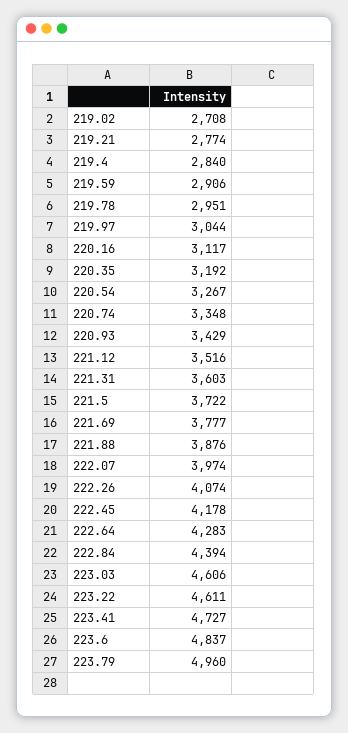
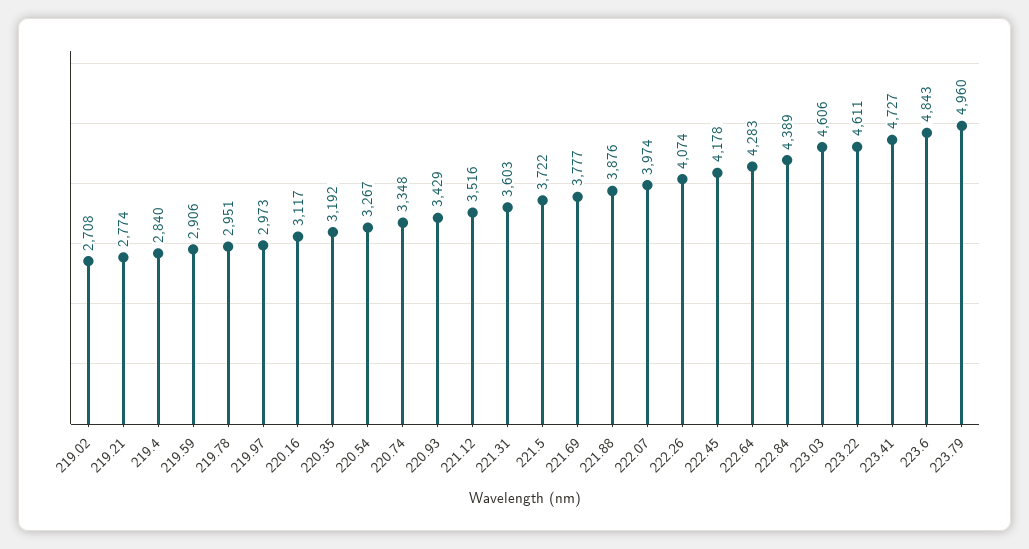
  {
    "219.02": 2708,
    "219.21": 2774,
    "219.4": 2840,
    "219.59": 2906,
    "219.78": 2951,
-   "219.97": 3044,
+   "219.97": 2973,
    "220.16": 3117,
    "220.35": 3192,
    "220.54": 3267,
    "220.74": 3348,
    "220.93": 3429,
    "221.12": 3516,
    "221.31": 3603,
    "221.5": 3722,
    "221.69": 3777,
    "221.88": 3876,
    "222.07": 3974,
    "222.26": 4074,
    "222.45": 4178,
    "222.64": 4283,
-   "222.84": 4394,
+   "222.84": 4389,
    "223.03": 4606,
    "223.22": 4611,
    "223.41": 4727,
-   "223.6": 4837,
+   "223.6": 4843,
    "223.79": 4960
  }

